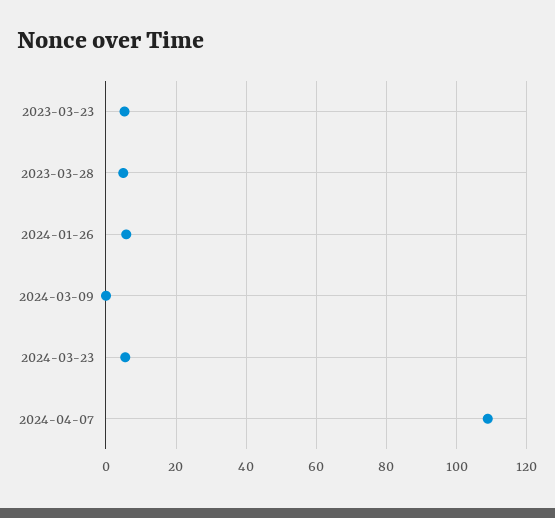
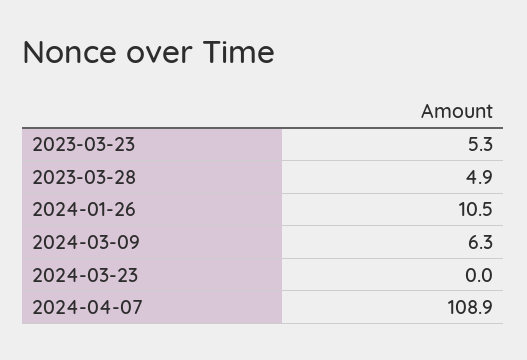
  {
    "2023-03-23": 5.3,
    "2023-03-28": 4.9,
-   "2024-01-26": 6,
+   "2024-01-26": 10.5,
-   "2024-03-09": 0,
+   "2024-03-09": 6.3,
-   "2024-03-23": 6,
+   "2024-03-23": 0,
    "2024-04-07": 108.9
  }

